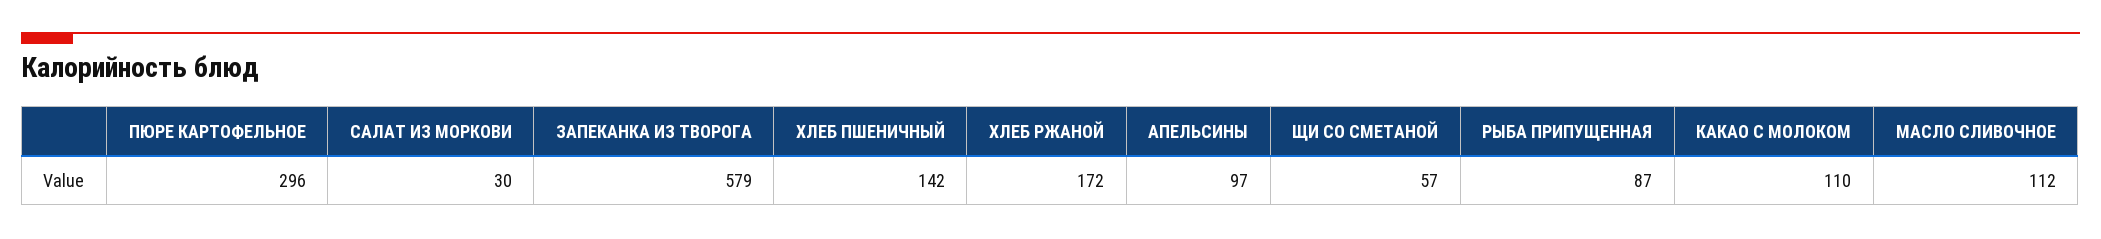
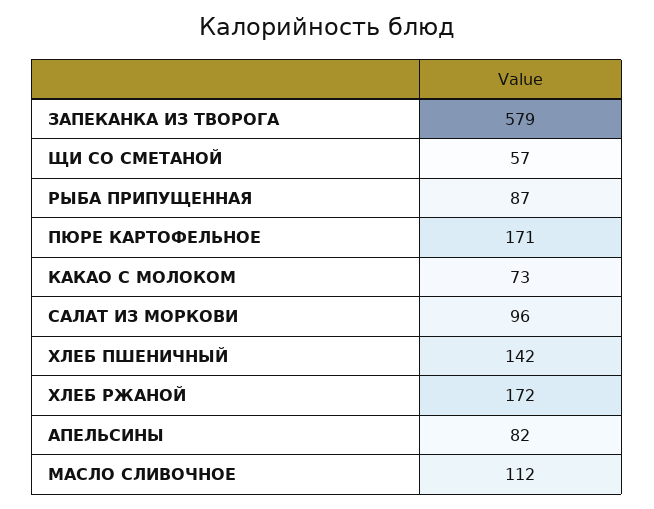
  {
-   "ПЮРЕ КАРТОФЕЛЬНОЕ": 296,
+   "ПЮРЕ КАРТОФЕЛЬНОЕ": 171,
-   "САЛАТ ИЗ МОРКОВИ": 30,
+   "САЛАТ ИЗ МОРКОВИ": 96,
    "ЗАПЕКАНКА ИЗ ТВОРОГА": 579,
    "ХЛЕБ ПШЕНИЧНЫЙ": 142,
    "ХЛЕБ РЖАНОЙ": 172,
-   "АПЕЛЬСИНЫ": 97,
+   "АПЕЛЬСИНЫ": 82,
    "ЩИ СО СМЕТАНОЙ": 57,
    "РЫБА ПРИПУЩЕННАЯ": 87,
-   "КАКАО С МОЛОКОМ": 110,
+   "КАКАО С МОЛОКОМ": 73,
    "МАСЛО СЛИВОЧНОЕ": 112
  }

